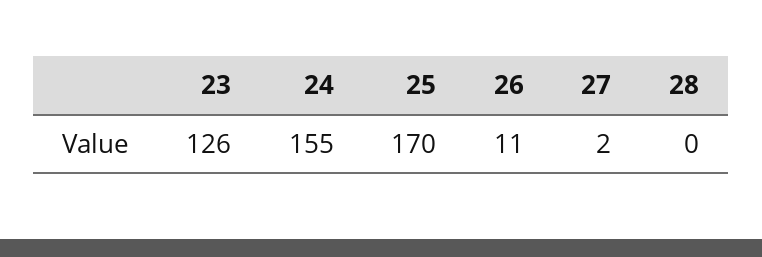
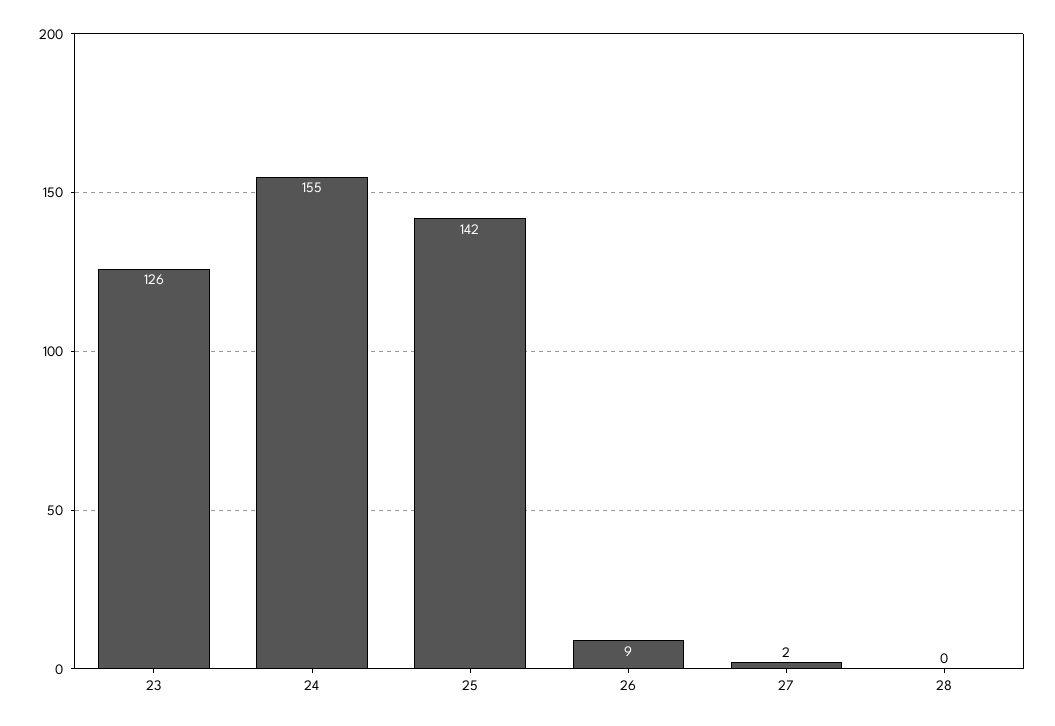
  {
    "23": 126,
    "24": 155,
-   "25": 170,
+   "25": 142,
-   "26": 11,
+   "26": 9,
    "27": 2,
    "28": 0
  }

